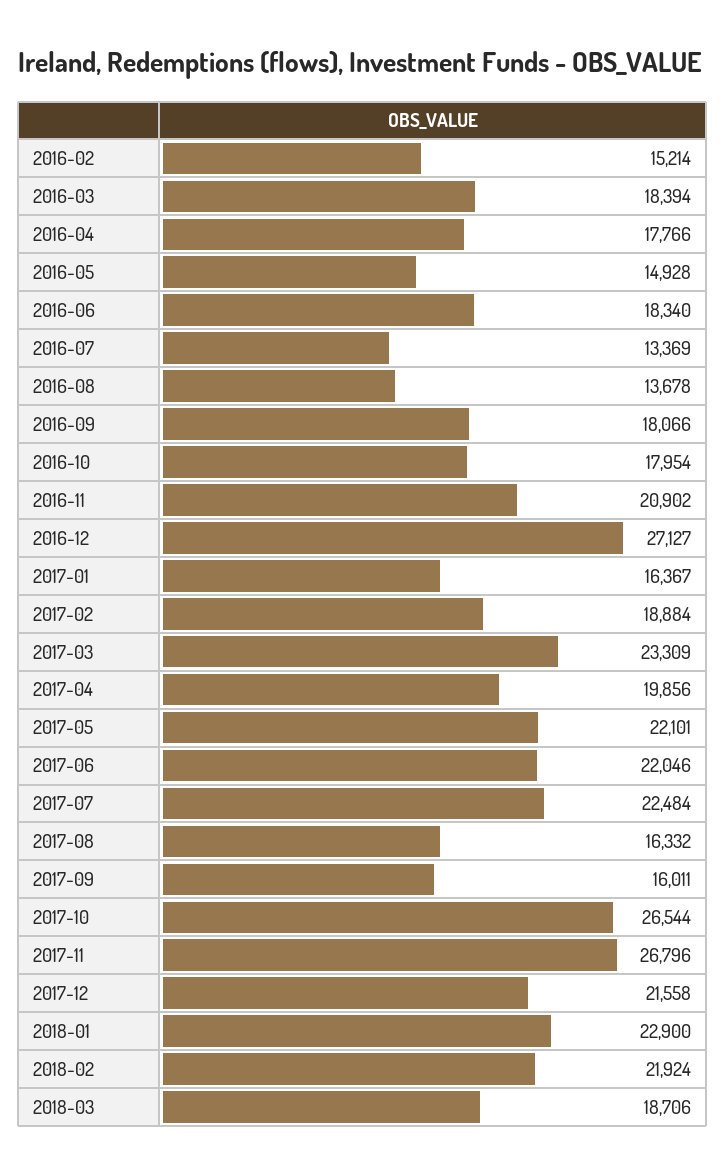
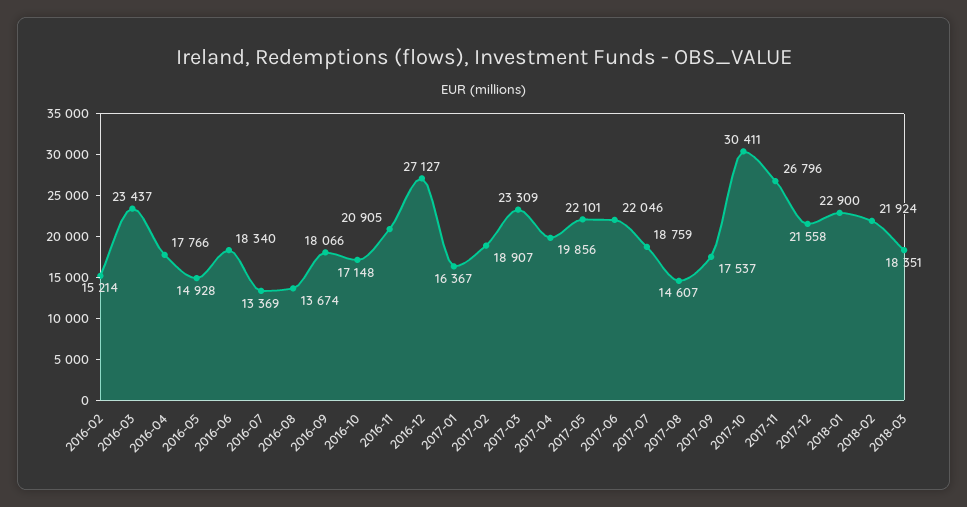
  {
    "2016-02": 15214,
-   "2016-03": 18394,
+   "2016-03": 23437,
    "2016-04": 17766,
    "2016-05": 14928,
    "2016-06": 18340,
    "2016-07": 13369,
-   "2016-08": 13678,
+   "2016-08": 13674,
    "2016-09": 18066,
-   "2016-10": 17954,
+   "2016-10": 17148,
-   "2016-11": 20902,
+   "2016-11": 20905,
    "2016-12": 27127,
    "2017-01": 16367,
-   "2017-02": 18884,
+   "2017-02": 18907,
    "2017-03": 23309,
    "2017-04": 19856,
    "2017-05": 22101,
    "2017-06": 22046,
-   "2017-07": 22484,
+   "2017-07": 18759,
-   "2017-08": 16332,
+   "2017-08": 14607,
-   "2017-09": 16011,
+   "2017-09": 17537,
-   "2017-10": 26544,
+   "2017-10": 30411,
    "2017-11": 26796,
    "2017-12": 21558,
    "2018-01": 22900,
    "2018-02": 21924,
-   "2018-03": 18706
+   "2018-03": 18351
  }

